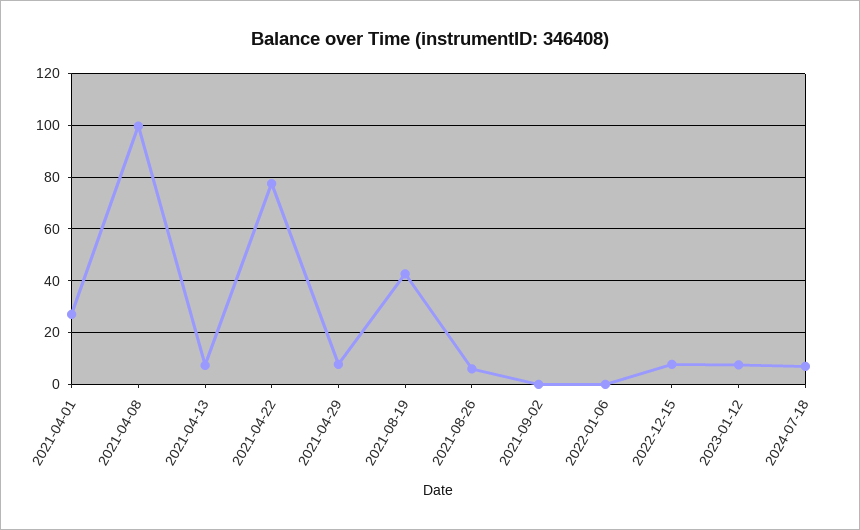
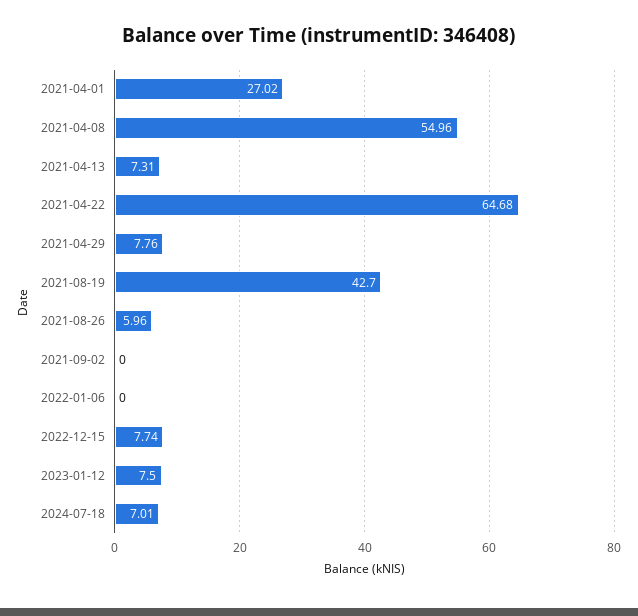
  {
    "2021-04-01": 27.02,
-   "2021-04-08": 100,
+   "2021-04-08": 54.96,
    "2021-04-13": 7.31,
-   "2021-04-22": 77.5,
+   "2021-04-22": 64.68,
    "2021-04-29": 7.76,
    "2021-08-19": 42.7,
    "2021-08-26": 5.96,
    "2021-09-02": 0,
    "2022-01-06": 0,
    "2022-12-15": 7.74,
    "2023-01-12": 7.5,
    "2024-07-18": 7.01
  }

